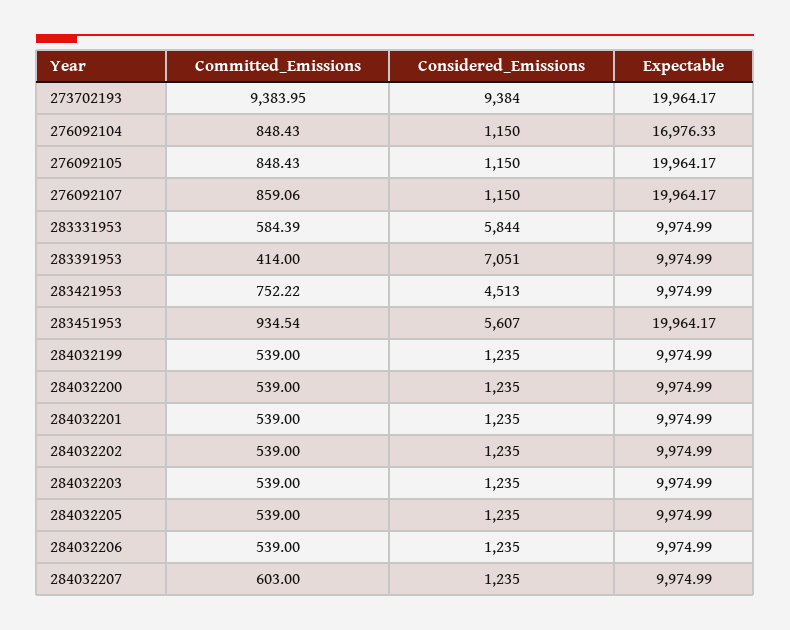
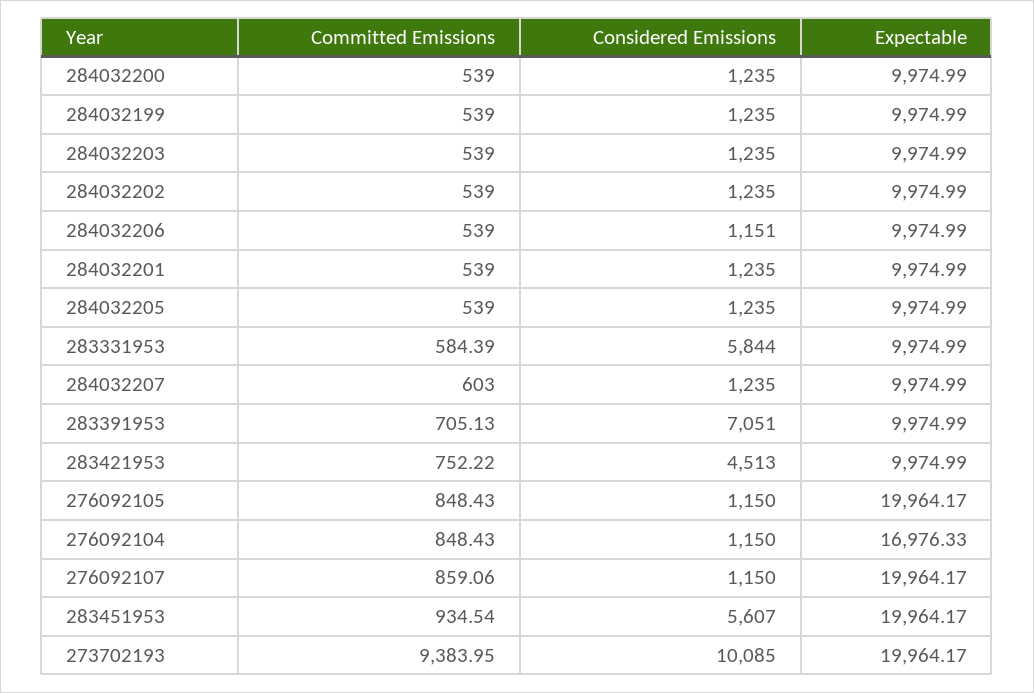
  {
    "Committed_Emissions": {
      "273702193": 9383.95,
      "276092104": 848.43,
      "276092105": 848.43,
      "276092107": 859.06,
      "283331953": 584.39,
-     "283391953": 414,
+     "283391953": 705.13,
      "283421953": 752.22,
      "283451953": 934.54,
      "284032199": 539,
      "284032200": 539,
      "284032201": 539,
      "284032202": 539,
      "284032203": 539,
      "284032205": 539,
      "284032206": 539,
      "284032207": 603
    },
    "Considered_Emissions": {
-     "273702193": 9384,
+     "273702193": 10085,
      "276092104": 1150,
      "276092105": 1150,
      "276092107": 1150,
      "283331953": 5844,
      "283391953": 7051,
      "283421953": 4513,
      "283451953": 5607,
      "284032199": 1235,
      "284032200": 1235,
      "284032201": 1235,
      "284032202": 1235,
      "284032203": 1235,
      "284032205": 1235,
-     "284032206": 1235,
+     "284032206": 1151,
      "284032207": 1235
    },
    "Expectable": {
      "273702193": 19964.17,
      "276092104": 16976.33,
      "276092105": 19964.17,
      "276092107": 19964.17,
      "283331953": 9974.99,
      "283391953": 9974.99,
      "283421953": 9974.99,
      "283451953": 19964.17,
      "284032199": 9974.99,
      "284032200": 9974.99,
      "284032201": 9974.99,
      "284032202": 9974.99,
      "284032203": 9974.99,
      "284032205": 9974.99,
      "284032206": 9974.99,
      "284032207": 9974.99
    }
  }

